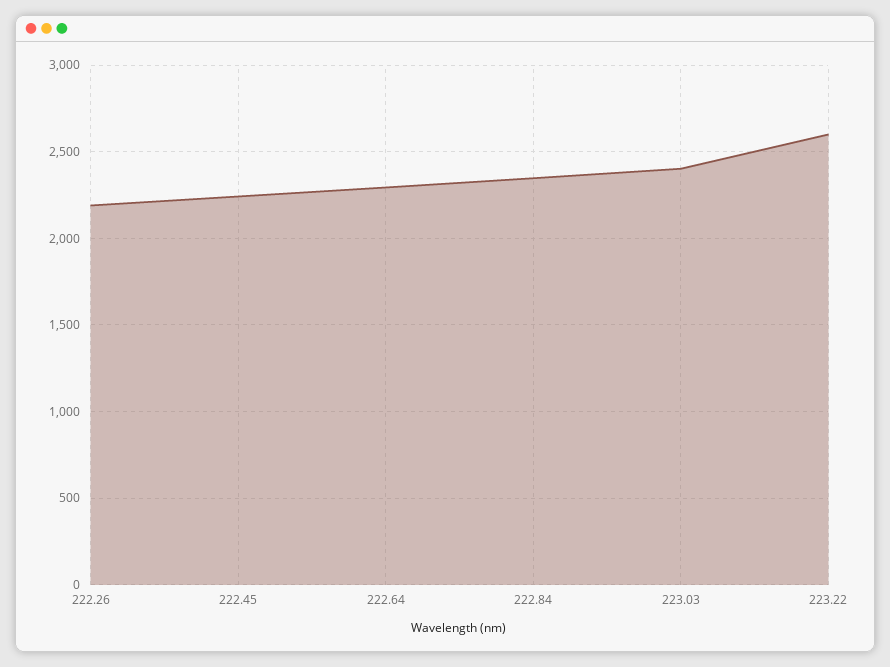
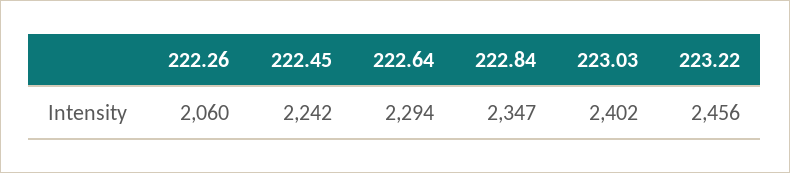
  {
-   "222.26": 2200,
+   "222.26": 2060,
    "222.45": 2242,
    "222.64": 2294,
    "222.84": 2347,
    "223.03": 2402,
-   "223.22": 2600
+   "223.22": 2456
  }

